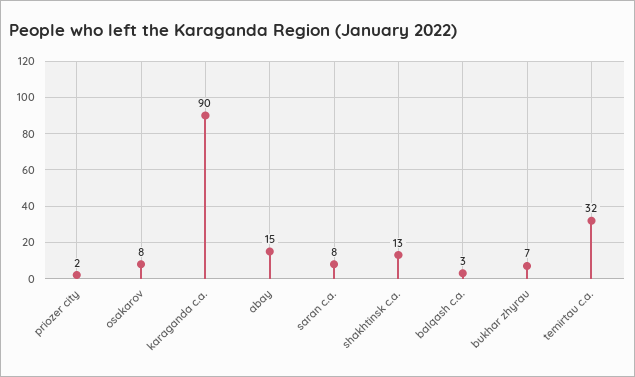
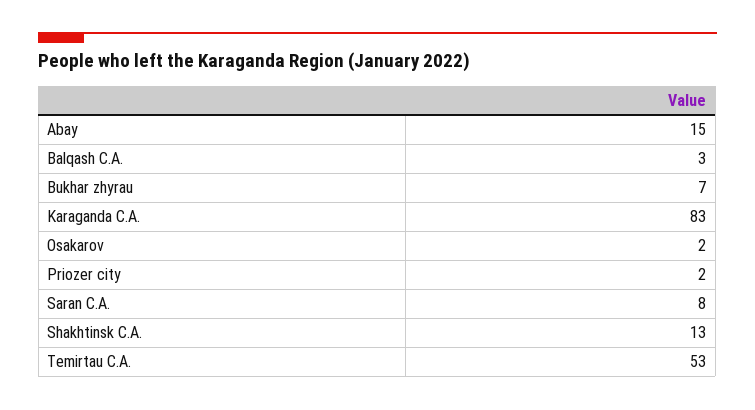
  {
    "priozer city": 2,
-   "osakarov": 8,
+   "osakarov": 2,
-   "karaganda c.a.": 90,
+   "karaganda c.a.": 83,
    "abay": 15,
    "saran c.a.": 8,
    "shakhtinsk c.a.": 13,
    "balqash c.a.": 3,
    "bukhar zhyrau": 7,
-   "temirtau c.a.": 32
+   "temirtau c.a.": 53
  }

